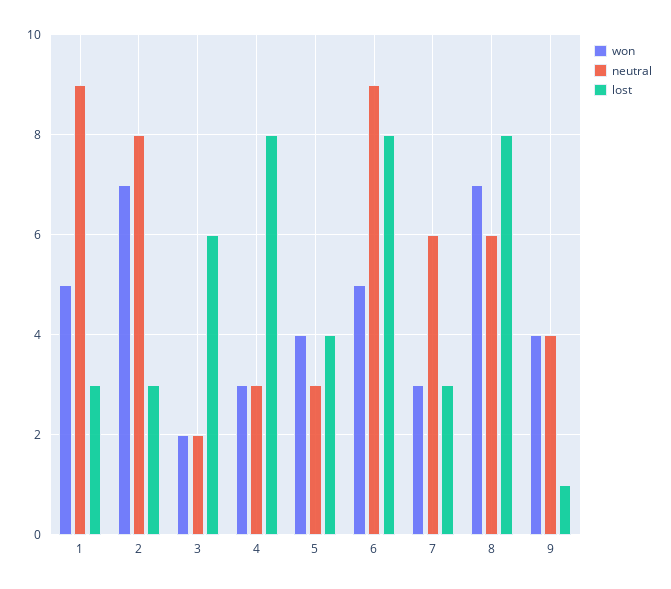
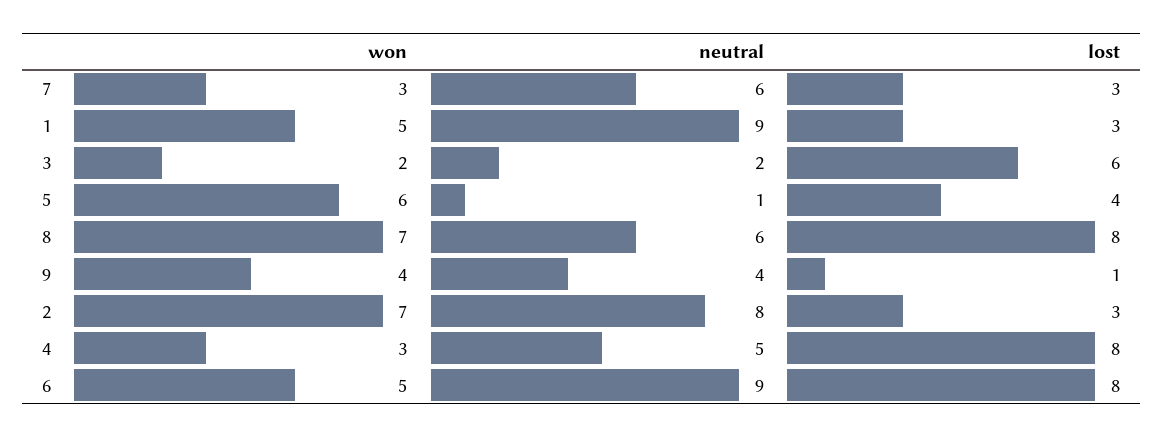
  {
    "won": {
      "1": 5,
      "2": 7,
      "3": 2,
      "4": 3,
-     "5": 4,
+     "5": 6,
      "6": 5,
      "7": 3,
      "8": 7,
      "9": 4
    },
    "neutral": {
      "1": 9,
      "2": 8,
      "3": 2,
-     "4": 3,
+     "4": 5,
-     "5": 3,
+     "5": 1,
      "6": 9,
      "7": 6,
      "8": 6,
      "9": 4
    },
    "lost": {
      "1": 3,
      "2": 3,
      "3": 6,
      "4": 8,
      "5": 4,
      "6": 8,
      "7": 3,
      "8": 8,
      "9": 1
    }
  }

